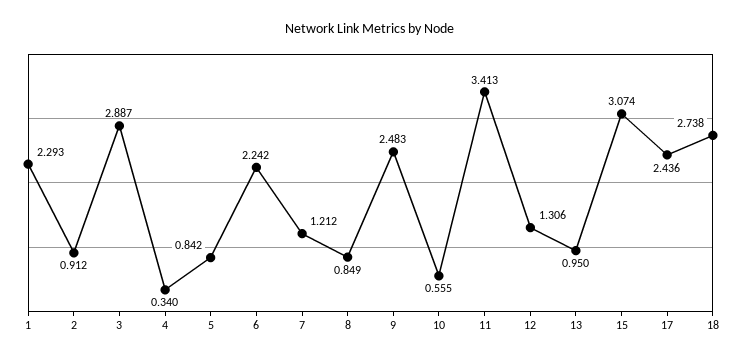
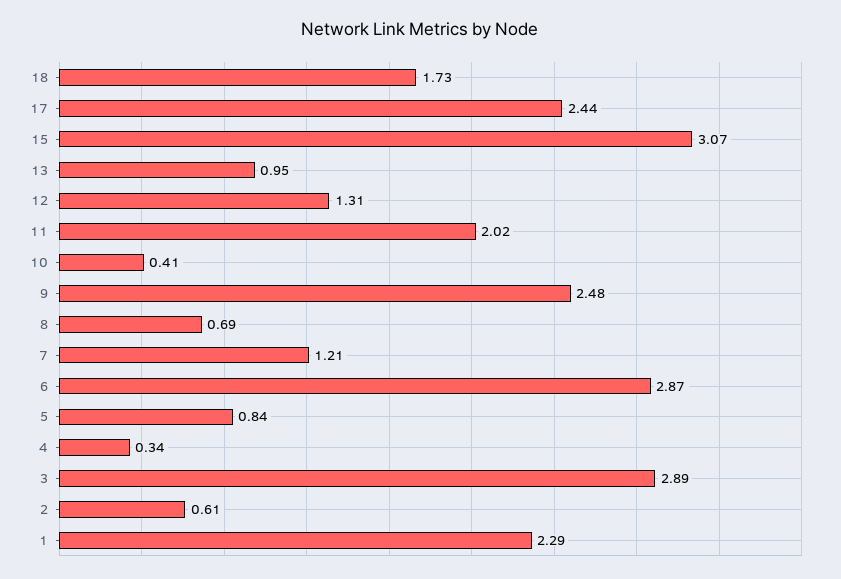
  {
    "1": 2.293,
-   "2": 0.912,
+   "2": 0.61,
    "3": 2.887,
    "4": 0.34,
    "5": 0.842,
-   "6": 2.242,
+   "6": 2.87,
    "7": 1.212,
-   "8": 0.849,
+   "8": 0.69,
    "9": 2.483,
-   "10": 0.555,
+   "10": 0.41,
-   "11": 3.413,
+   "11": 2.02,
    "12": 1.306,
    "13": 0.95,
    "15": 3.074,
    "17": 2.436,
-   "18": 2.738
+   "18": 1.73
  }

